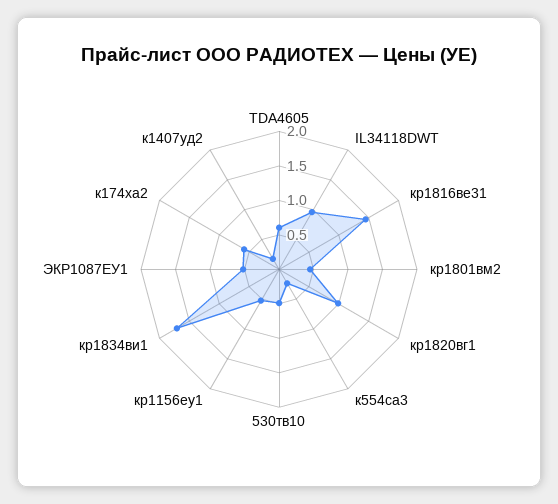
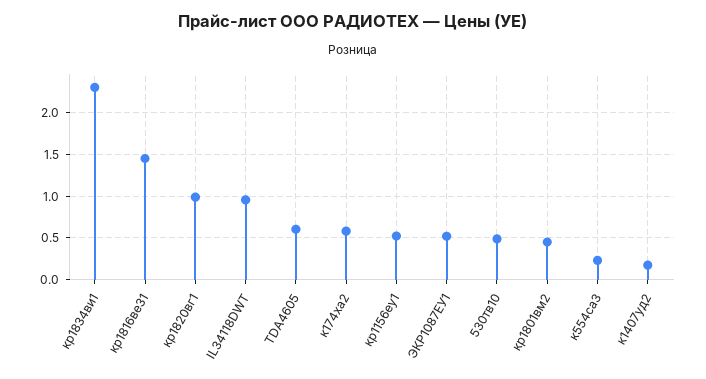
  {
    "TDA4605": 0.6,
    "IL34118DWT": 1,
    "кр1816ве31": 1.5,
    "кр1801вм2": 0.5,
    "кр1820вг1": 1,
    "к554са3": 0.2,
    "530тв10": 0.5,
    "кр1156еу1": 0.5,
-   "кр1834ви1": 1.75,
+   "кр1834ви1": 2.3,
    "ЭКР1087ЕУ1": 0.5,
    "к174ха2": 0.6,
    "к1407уд2": 0.2
  }

